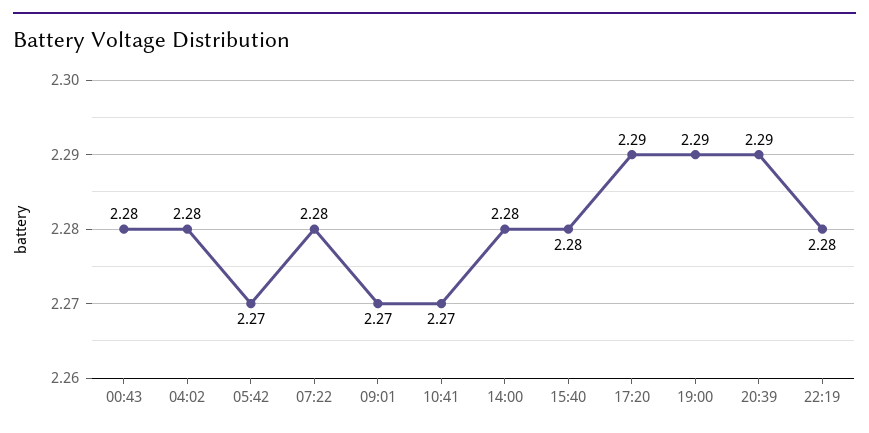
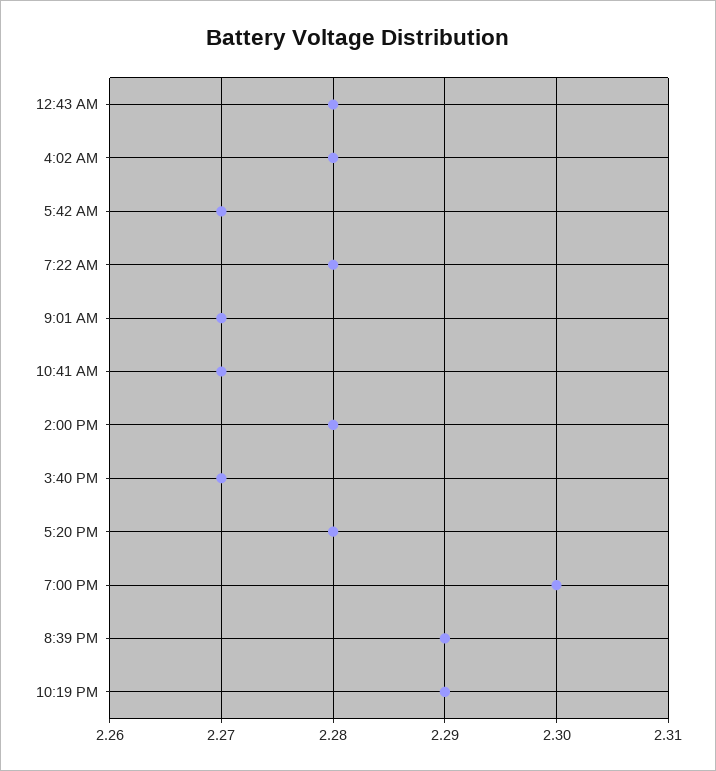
  {
    "00:43": 2.28,
    "04:02": 2.28,
    "05:42": 2.27,
    "07:22": 2.28,
    "09:01": 2.27,
    "10:41": 2.27,
    "14:00": 2.28,
-   "15:40": 2.28,
+   "15:40": 2.27,
-   "17:20": 2.29,
+   "17:20": 2.28,
-   "19:00": 2.29,
+   "19:00": 2.3,
    "20:39": 2.29,
-   "22:19": 2.28
+   "22:19": 2.29
  }

